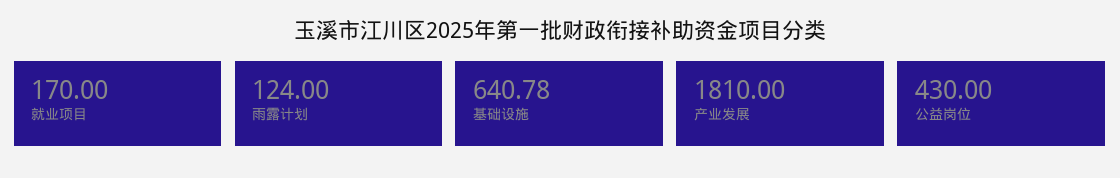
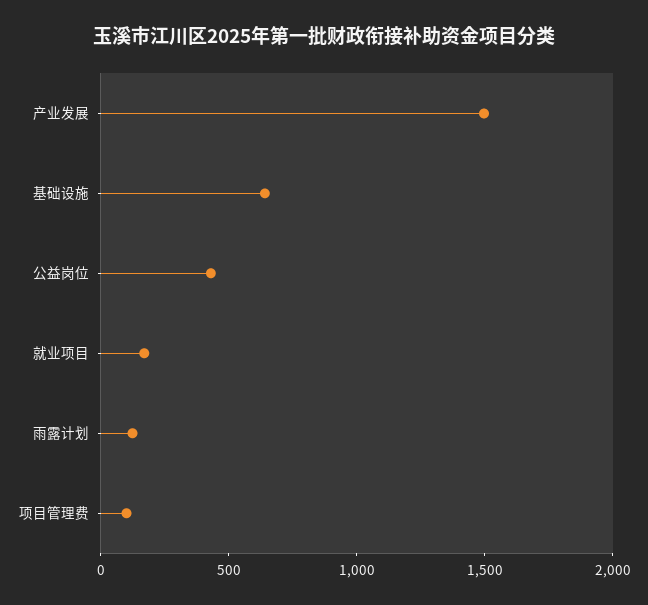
  {
    "就业项目": 170,
    "雨露计划": 124,
    "基础设施": 640.78,
-   "产业发展": 1810,
+   "产业发展": 1500,
-   "公益岗位": 430
+   "公益岗位": 430,
+   "项目管理费": 100
  }

